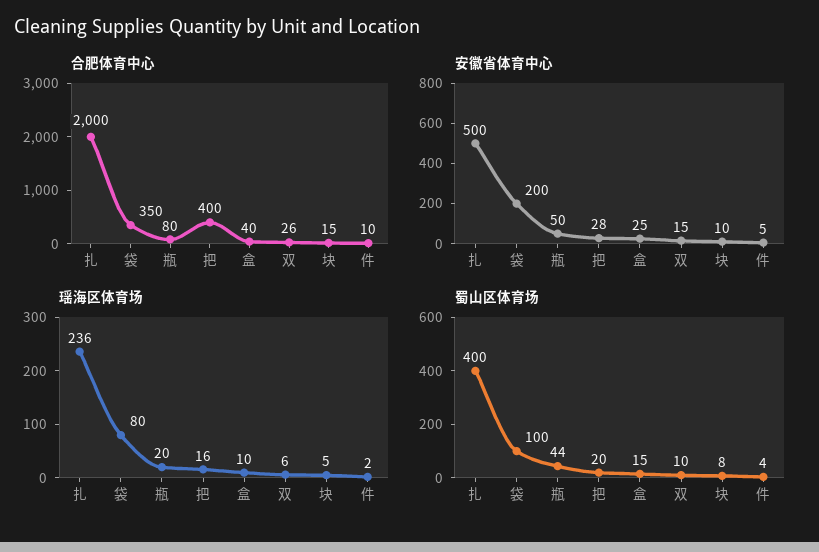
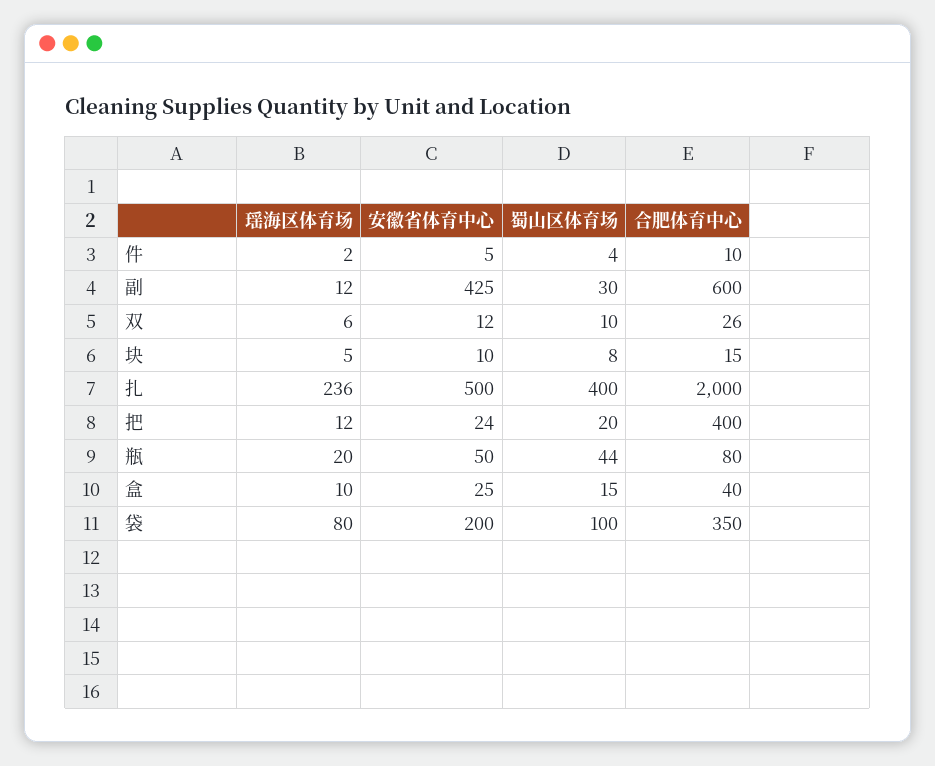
  {
    "合肥体育中心": {
      "扎": 2000,
      "袋": 350,
      "瓶": 80,
      "把": 400,
      "盒": 40,
      "双": 26,
      "块": 15,
-     "件": 10
+     "件": 10,
+     "副": 600
    },
    "安徽省体育中心": {
      "扎": 500,
      "袋": 200,
      "瓶": 50,
-     "把": 28,
+     "把": 24,
      "盒": 25,
-     "双": 15,
+     "双": 12,
      "块": 10,
-     "件": 5
+     "件": 5,
+     "副": 425
    },
    "瑶海区体育场": {
      "扎": 236,
      "袋": 80,
      "瓶": 20,
-     "把": 16,
+     "把": 12,
      "盒": 10,
      "双": 6,
      "块": 5,
-     "件": 2
+     "件": 2,
+     "副": 12
    },
    "蜀山区体育场": {
      "扎": 400,
      "袋": 100,
      "瓶": 44,
      "把": 20,
      "盒": 15,
      "双": 10,
      "块": 8,
-     "件": 4
+     "件": 4,
+     "副": 30
    }
  }

